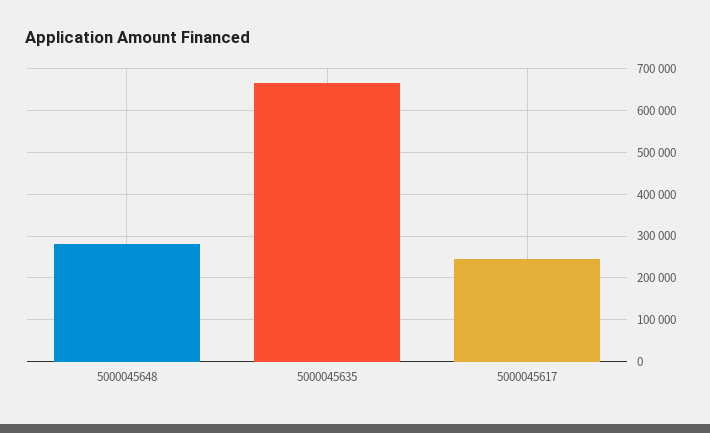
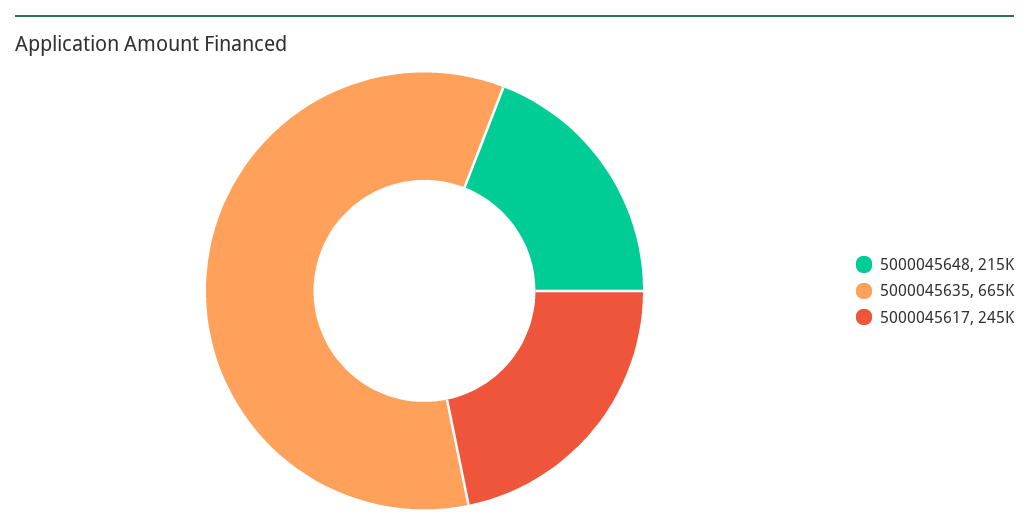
  {
-   "5000045648": 280000,
+   "5000045648": 215000,
    "5000045635": 665000,
    "5000045617": 245000
  }

